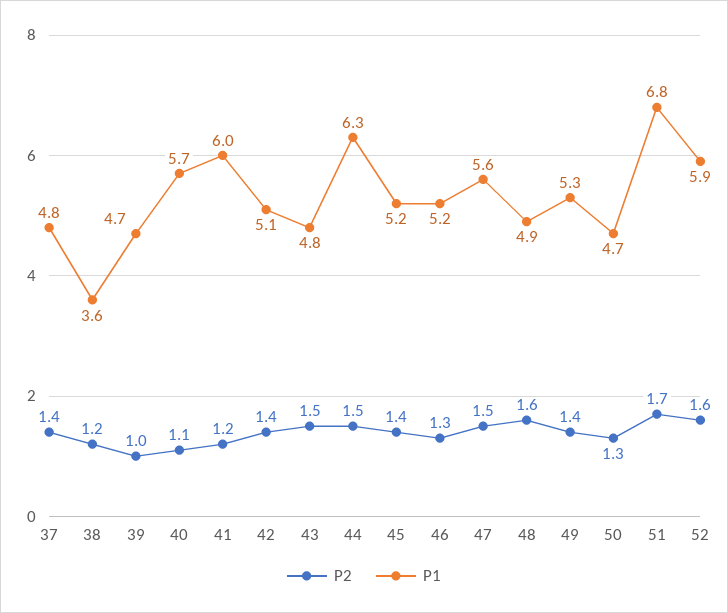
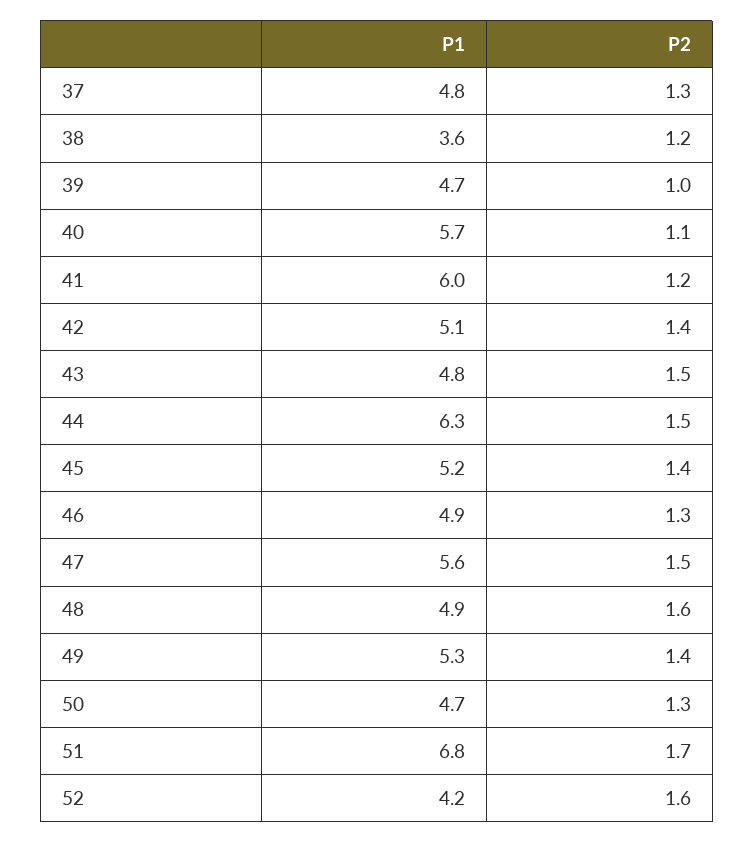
  {
    "P2": {
-     "37": 1.4,
+     "37": 1.3,
      "38": 1.2,
      "39": 1,
      "40": 1.1,
      "41": 1.2,
      "42": 1.4,
      "43": 1.5,
      "44": 1.5,
      "45": 1.4,
      "46": 1.3,
      "47": 1.5,
      "48": 1.6,
      "49": 1.4,
      "50": 1.3,
      "51": 1.7,
      "52": 1.6
    },
    "P1": {
      "37": 4.8,
      "38": 3.6,
      "39": 4.7,
      "40": 5.7,
      "41": 6,
      "42": 5.1,
      "43": 4.8,
      "44": 6.3,
      "45": 5.2,
-     "46": 5.2,
+     "46": 4.9,
      "47": 5.6,
      "48": 4.9,
      "49": 5.3,
      "50": 4.7,
      "51": 6.8,
-     "52": 5.9
+     "52": 4.2
    }
  }

